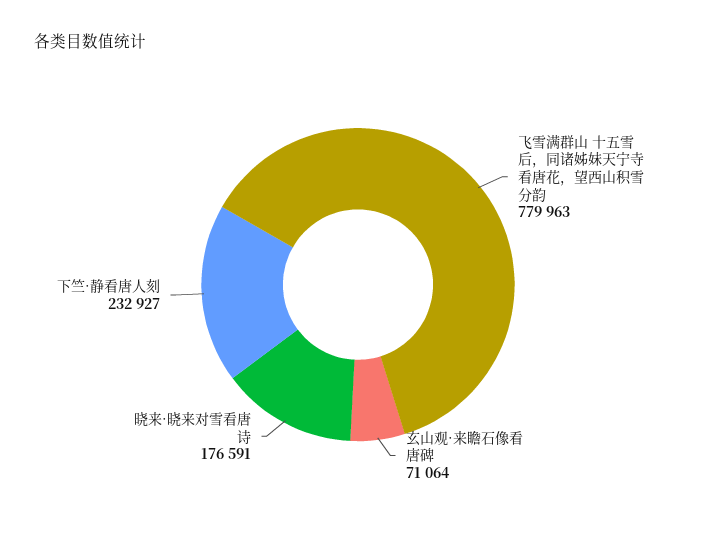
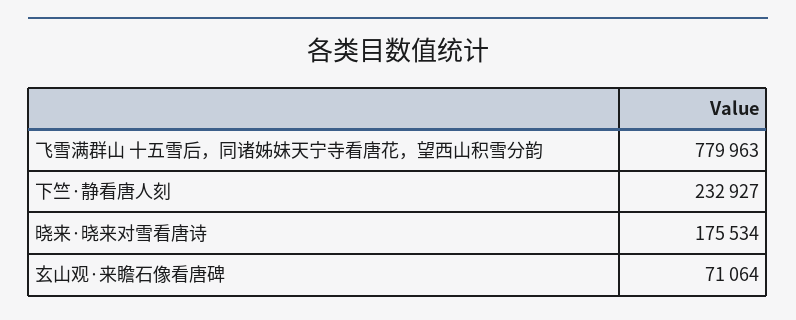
  {
    "飞雪满群山 十五雪后，同诸姊妹天宁寺看唐花，望西山积雪分韵": 779963,
    "玄山观·来瞻石像看唐碑": 71064,
-   "晓来·晓来对雪看唐诗": 176591,
+   "晓来·晓来对雪看唐诗": 175534,
    "下竺·静看唐人刻": 232927
  }

